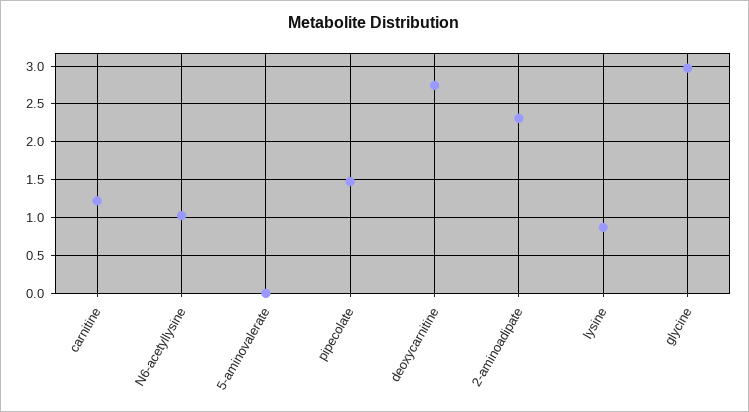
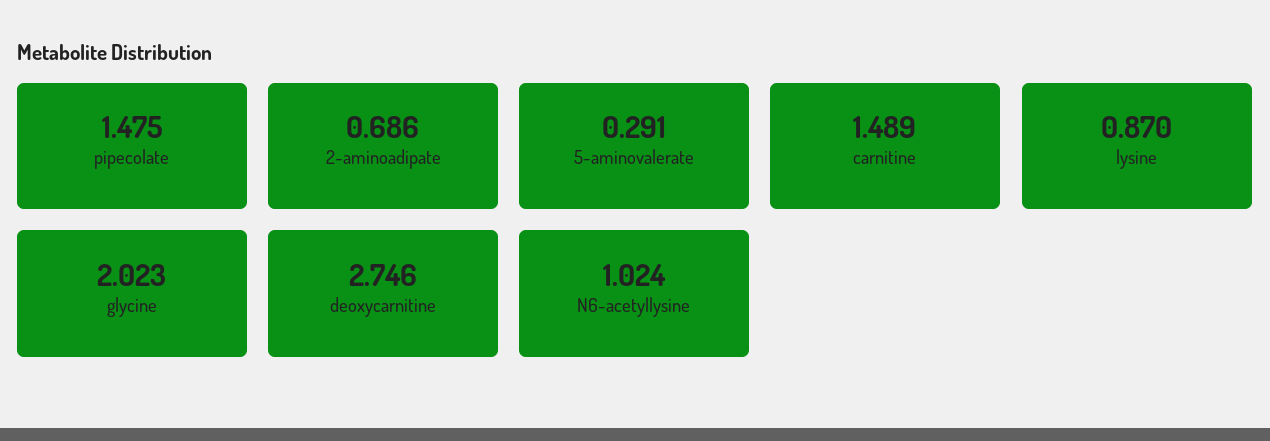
  {
-   "carnitine": 1.2,
+   "carnitine": 1.489,
    "N6-acetyllysine": 1.024,
-   "5-aminovalerate": 0,
+   "5-aminovalerate": 0.291,
    "pipecolate": 1.475,
    "deoxycarnitine": 2.746,
-   "2-aminoadipate": 2.3,
+   "2-aminoadipate": 0.686,
    "lysine": 0.87,
-   "glycine": 3
+   "glycine": 2.023
  }

